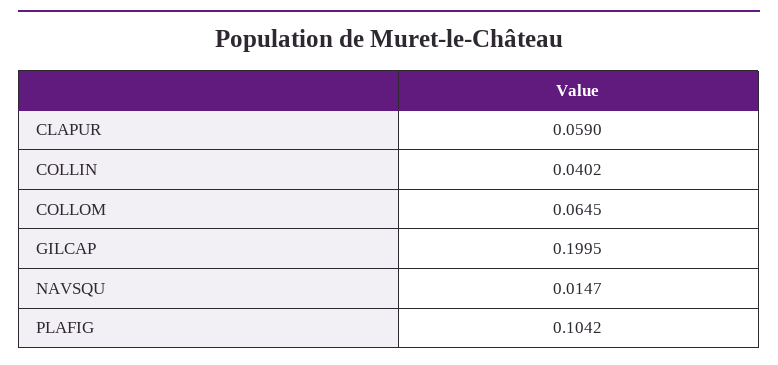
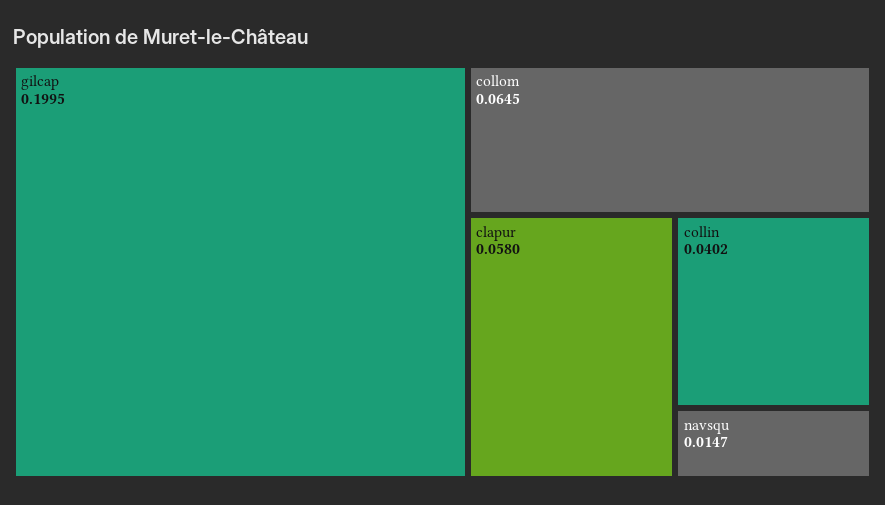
  {
-   "CLAPUR": 0.059,
+   "CLAPUR": 0.058,
    "COLLIN": 0.0402,
    "COLLOM": 0.0645,
    "GILCAP": 0.1995,
-   "NAVSQU": 0.0147,
+   "NAVSQU": 0.0147
-   "PLAFIG": 0.1042
  }

